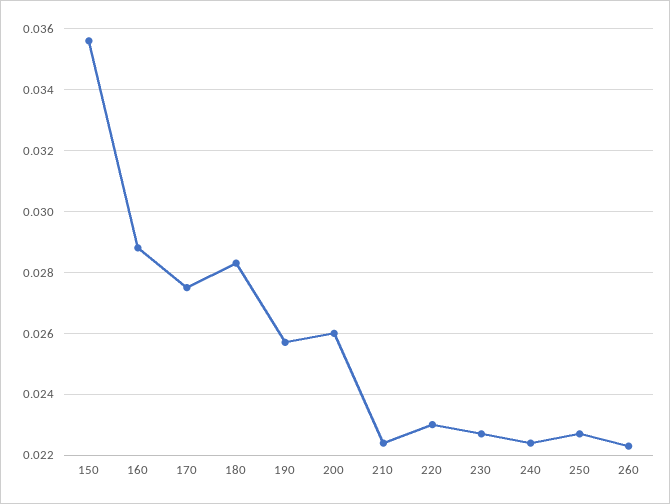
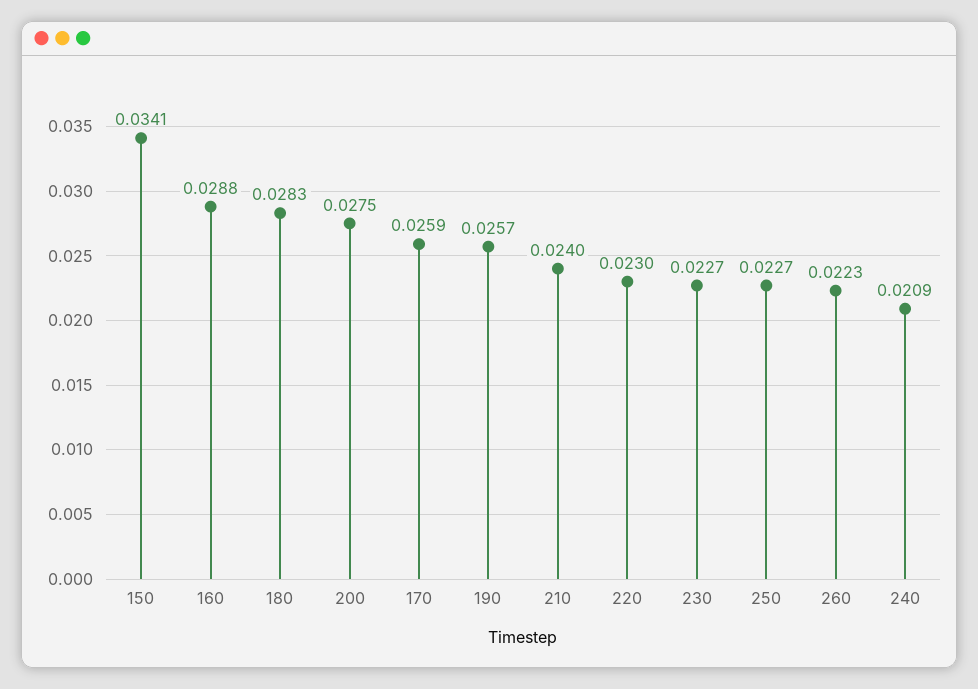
  {
-   "150": 0.0355,
+   "150": 0.0341,
    "160": 0.0288,
-   "170": 0.0275,
+   "170": 0.0259,
    "180": 0.0283,
    "190": 0.0257,
-   "200": 0.026,
+   "200": 0.0275,
-   "210": 0.0225,
+   "210": 0.024,
    "220": 0.023,
    "230": 0.0227,
-   "240": 0.0225,
+   "240": 0.0209,
    "250": 0.0227,
    "260": 0.0223
  }

